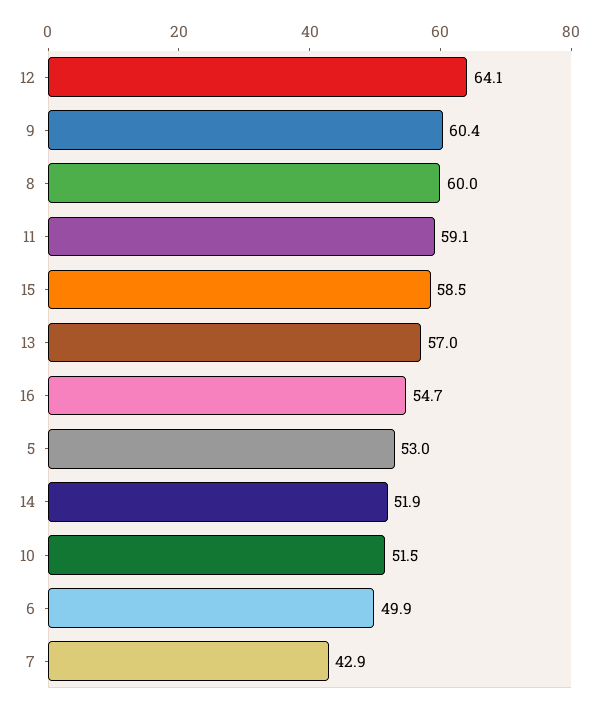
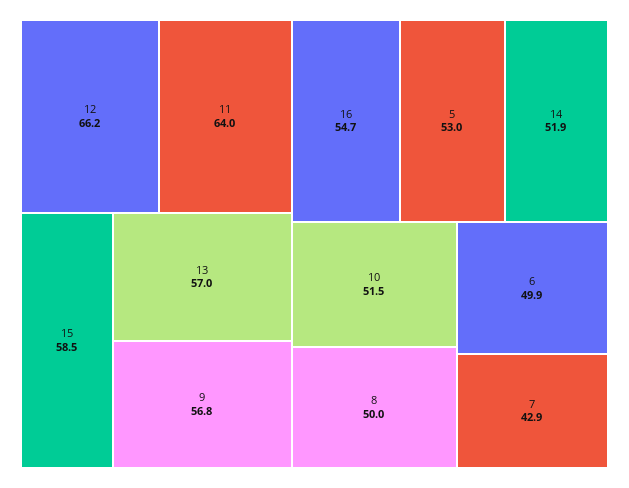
  {
-   "12": 64.1,
+   "12": 66.2,
-   "9": 60.4,
+   "9": 56.8,
-   "8": 60,
+   "8": 50,
-   "11": 59.1,
+   "11": 64,
    "15": 58.5,
    "13": 57,
    "16": 54.7,
    "5": 53,
    "14": 51.9,
    "10": 51.5,
    "6": 49.9,
    "7": 42.9
  }

